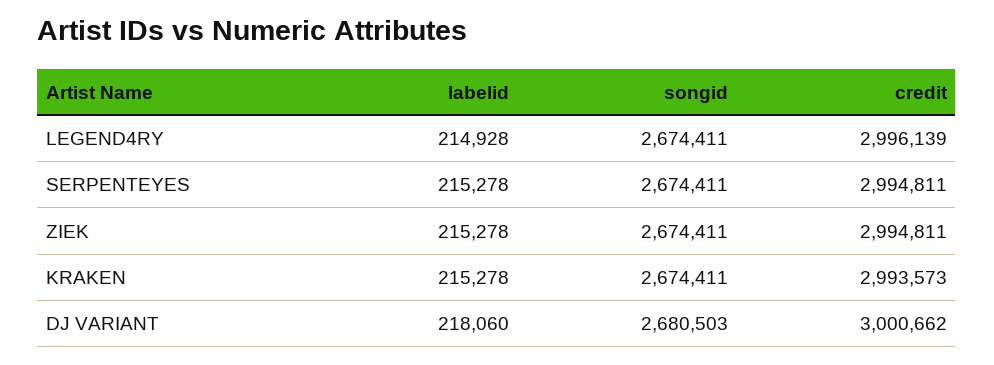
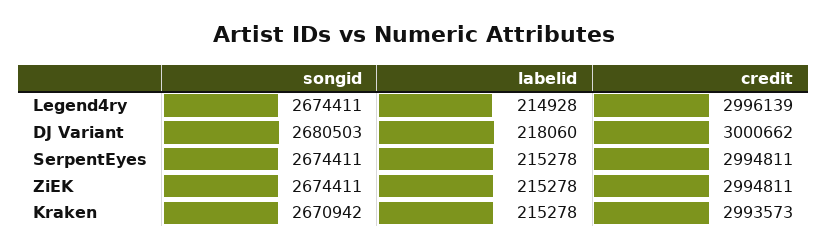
  {
    "labelid": {
      "LEGEND4RY": 214928,
      "SERPENTEYES": 215278,
      "ZIEK": 215278,
      "KRAKEN": 215278,
      "DJ VARIANT": 218060
    },
    "songid": {
      "LEGEND4RY": 2674411,
      "SERPENTEYES": 2674411,
      "ZIEK": 2674411,
-     "KRAKEN": 2674411,
+     "KRAKEN": 2670942,
      "DJ VARIANT": 2680503
    },
    "credit": {
      "LEGEND4RY": 2996139,
      "SERPENTEYES": 2994811,
      "ZIEK": 2994811,
      "KRAKEN": 2993573,
      "DJ VARIANT": 3000662
    }
  }

